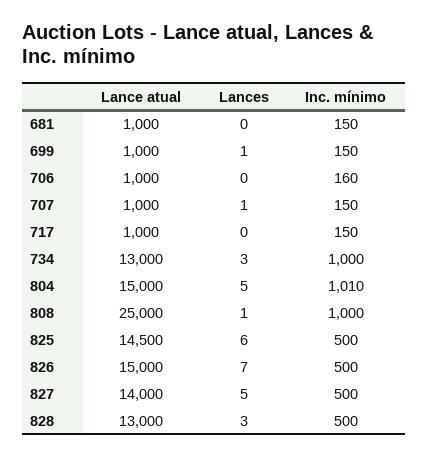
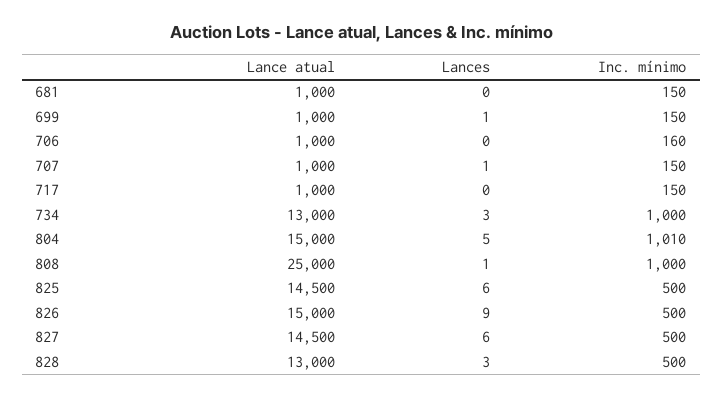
  {
    "Lance atual": {
      "681": 1000,
      "699": 1000,
      "706": 1000,
      "707": 1000,
      "717": 1000,
      "734": 13000,
      "804": 15000,
      "808": 25000,
      "825": 14500,
      "826": 15000,
-     "827": 14000,
+     "827": 14500,
      "828": 13000
    },
    "Lances": {
      "681": 0,
      "699": 1,
      "706": 0,
      "707": 1,
      "717": 0,
      "734": 3,
      "804": 5,
      "808": 1,
      "825": 6,
-     "826": 7,
+     "826": 9,
-     "827": 5,
+     "827": 6,
      "828": 3
    },
    "Inc. mínimo": {
      "681": 150,
      "699": 150,
      "706": 160,
      "707": 150,
      "717": 150,
      "734": 1000,
      "804": 1010,
      "808": 1000,
      "825": 500,
      "826": 500,
      "827": 500,
      "828": 500
    }
  }

